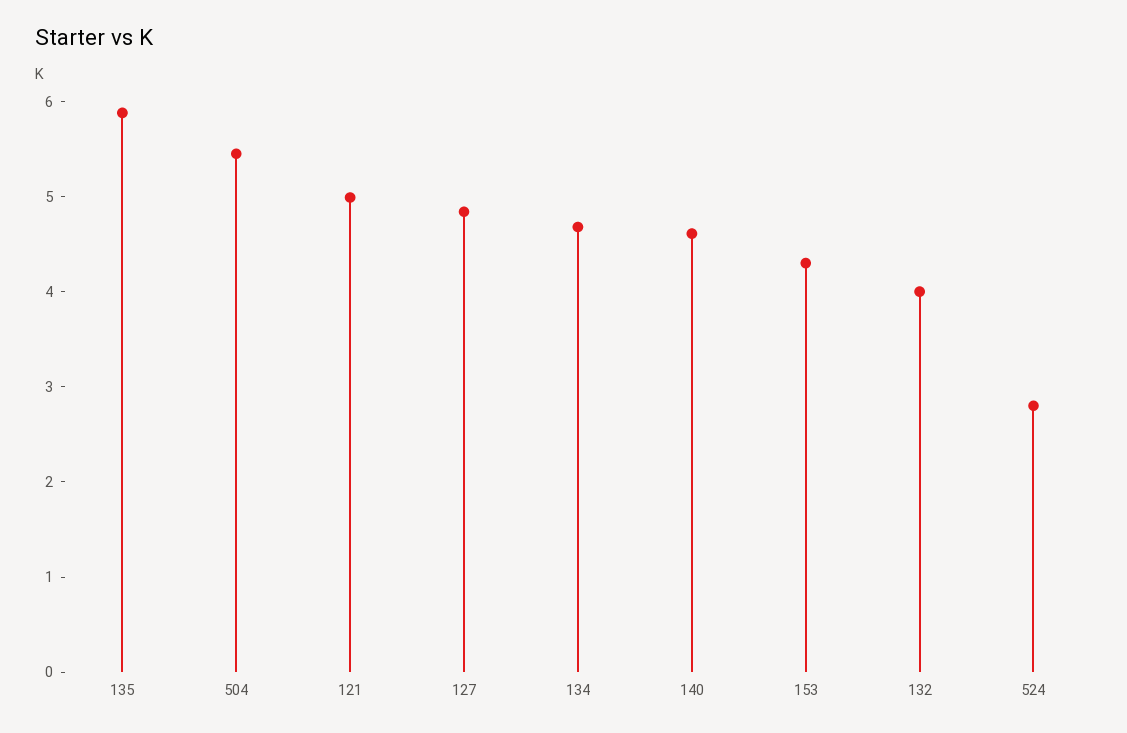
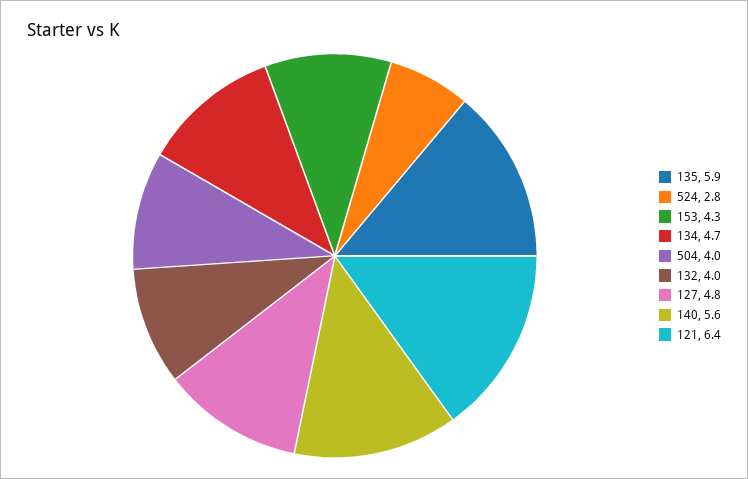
  {
    "135": 5.9,
-   "504": 5.4,
+   "504": 4,
-   "121": 5,
+   "121": 6.4,
    "127": 4.8,
    "134": 4.7,
-   "140": 4.6,
+   "140": 5.6,
    "153": 4.3,
    "132": 4,
    "524": 2.8
  }

